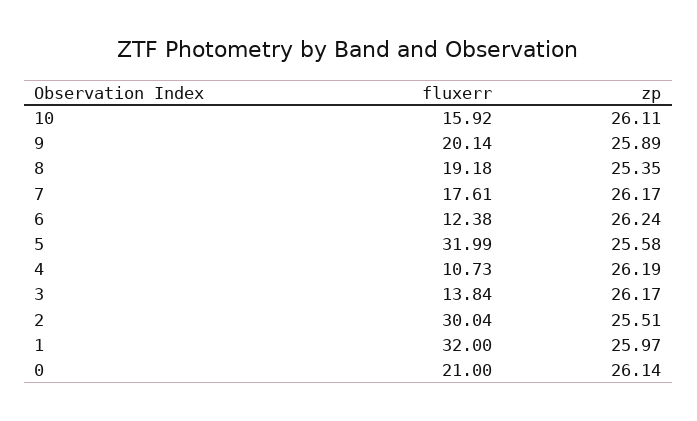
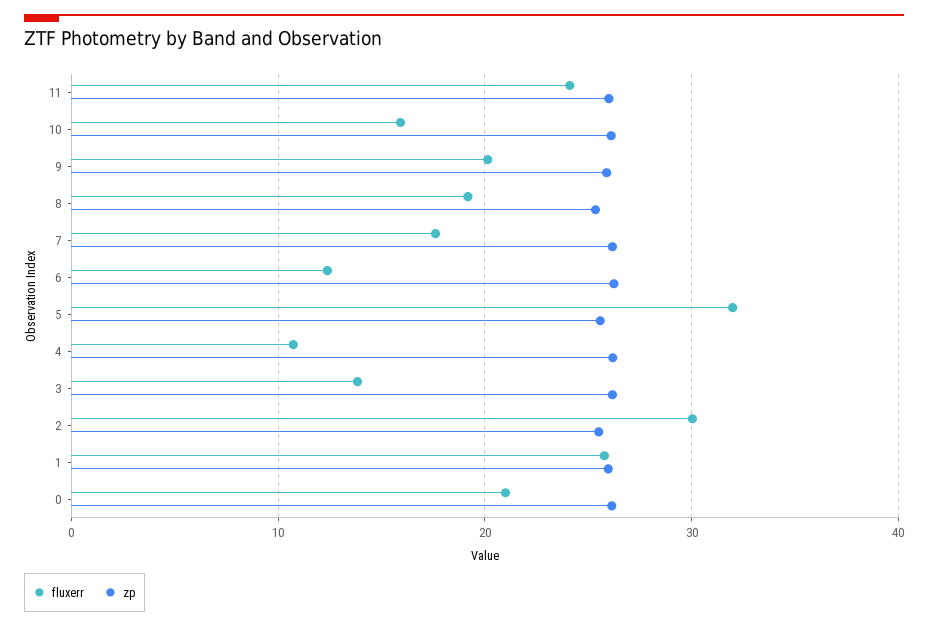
  {
    "fluxerr": {
      "10": 15.92,
      "9": 20.14,
      "8": 19.18,
      "7": 17.61,
      "6": 12.38,
      "5": 31.99,
      "4": 10.73,
      "3": 13.84,
      "2": 30.04,
-     "1": 32,
+     "1": 26,
-     "0": 21
+     "0": 21,
+     "11": 24
    },
    "zp": {
      "10": 26.11,
      "9": 25.89,
      "8": 25.35,
      "7": 26.17,
      "6": 26.24,
      "5": 25.58,
      "4": 26.19,
      "3": 26.17,
      "2": 25.51,
      "1": 25.97,
-     "0": 26.14
+     "0": 26.14,
+     "11": 26
    }
  }

